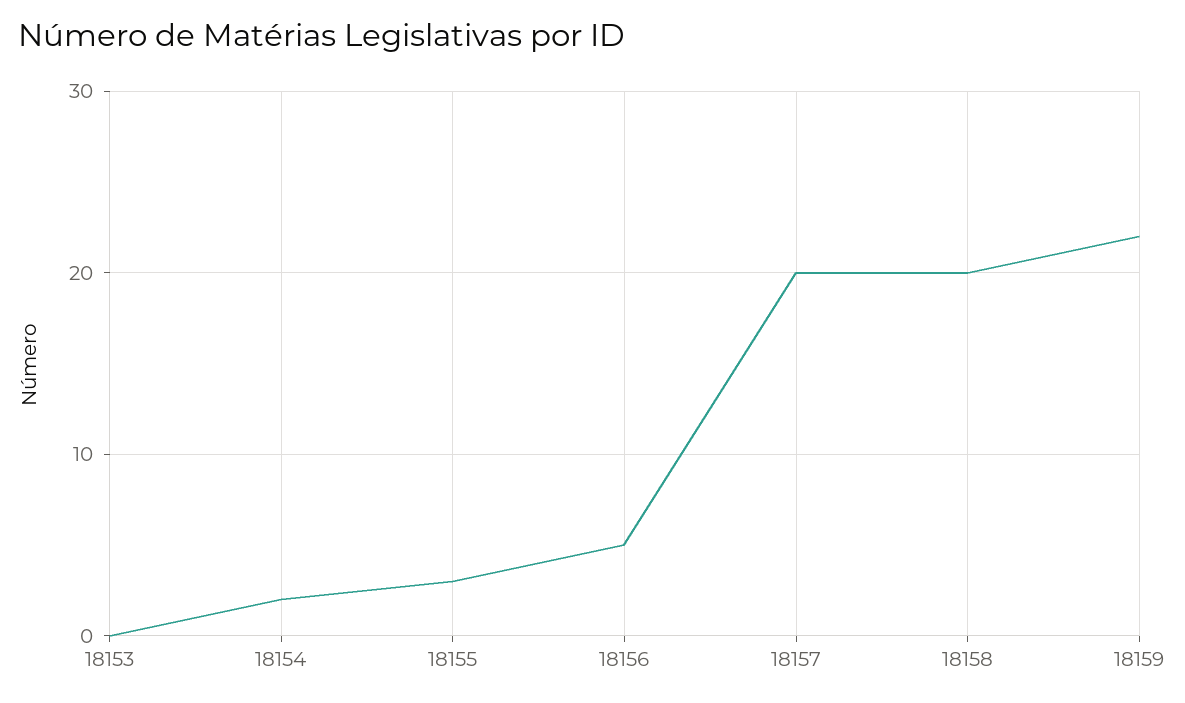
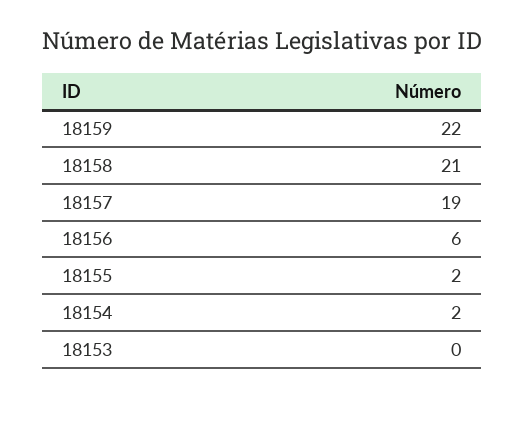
  {
    "18153": 0,
    "18154": 2,
-   "18155": 3,
+   "18155": 2,
-   "18156": 5,
+   "18156": 6,
-   "18157": 20,
+   "18157": 19,
-   "18158": 20,
+   "18158": 21,
    "18159": 22
  }

